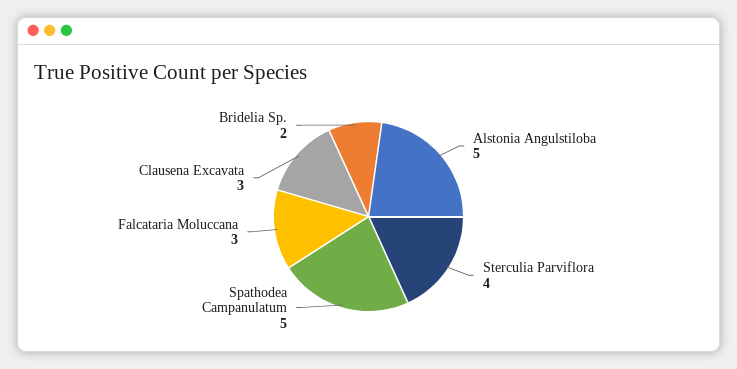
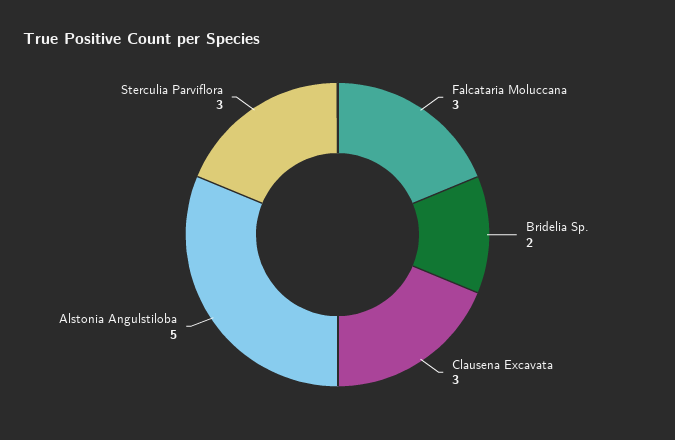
  {
    "Alstonia Angulstiloba": 5,
-   "Sterculia Parviflora": 4,
+   "Sterculia Parviflora": 3,
-   "Spathodea Campanulatum": 5,
    "Falcataria Moluccana": 3,
    "Clausena Excavata": 3,
    "Bridelia Sp.": 2
  }

